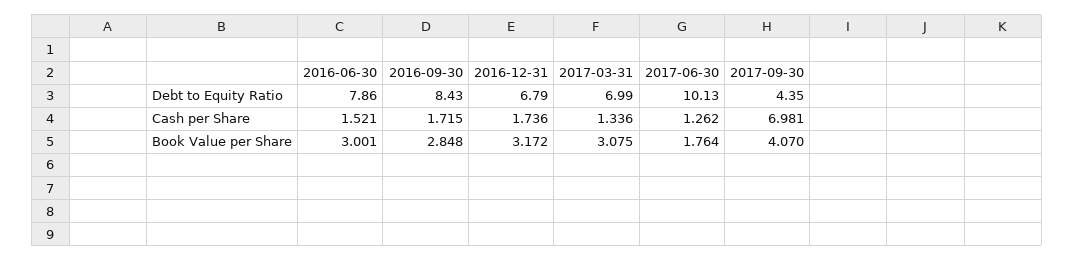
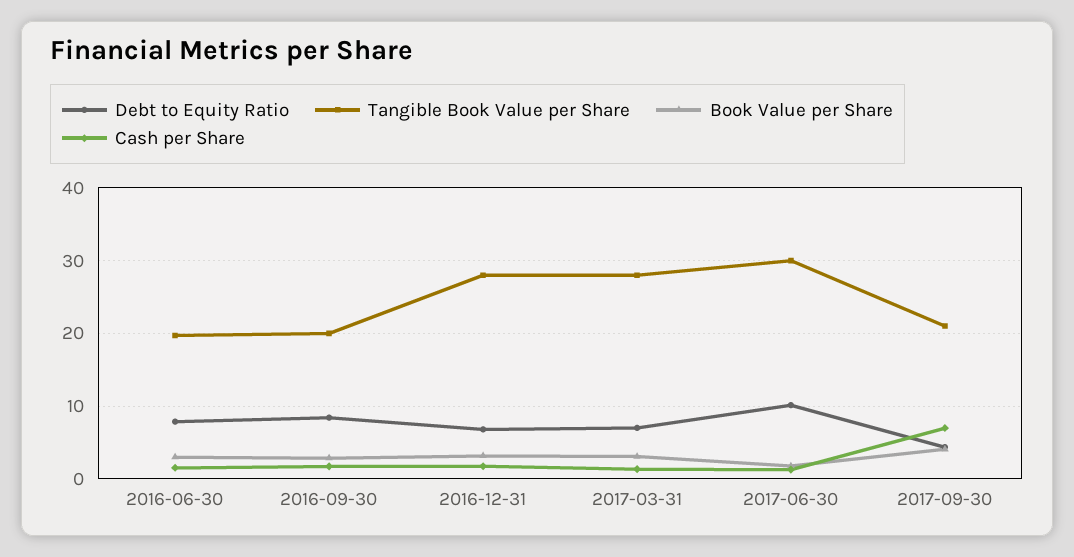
  {
    "Debt to Equity Ratio": {
      "2016-06-30": 7.86,
      "2016-09-30": 8.43,
      "2016-12-31": 6.79,
      "2017-03-31": 6.99,
      "2017-06-30": 10.13,
      "2017-09-30": 4.35
    },
    "Cash per Share": {
      "2016-06-30": 1.521,
      "2016-09-30": 1.715,
      "2016-12-31": 1.736,
      "2017-03-31": 1.336,
      "2017-06-30": 1.262,
      "2017-09-30": 6.981
    },
    "Book Value per Share": {
      "2016-06-30": 3.001,
      "2016-09-30": 2.848,
      "2016-12-31": 3.172,
      "2017-03-31": 3.075,
      "2017-06-30": 1.764,
      "2017-09-30": 4.07
-   }
+   },
+   "Tangible Book Value per Share": {
+     "2016-06-30": 20,
+     "2016-09-30": 20,
+     "2016-12-31": 28,
+     "2017-03-31": 28,
+     "2017-06-30": 30,
+     "2017-09-30": 21
+   }
  }

